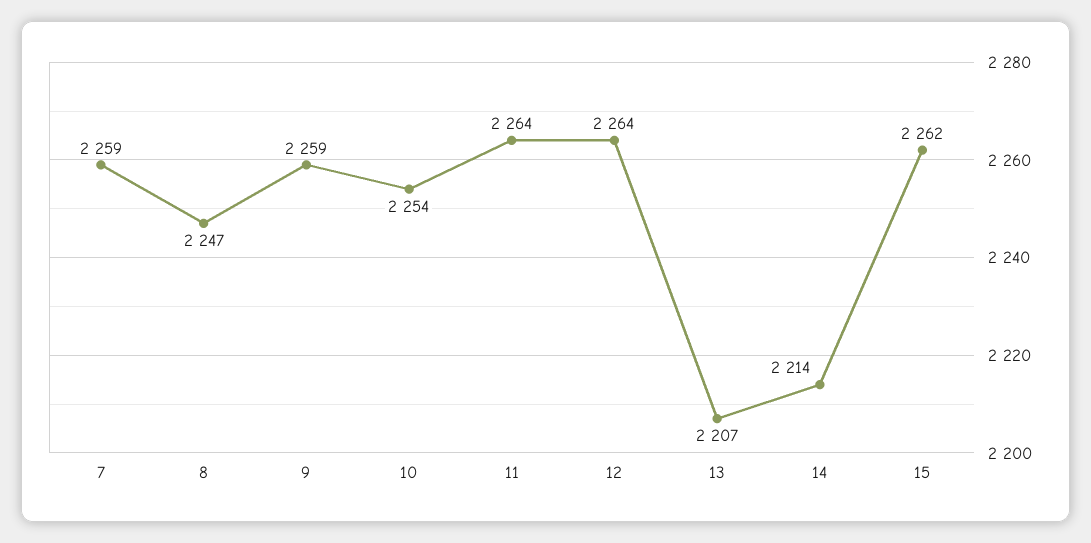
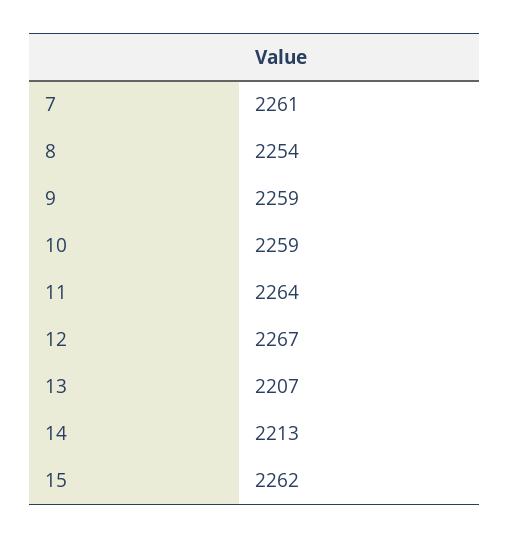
  {
-   "7": 2259,
+   "7": 2261,
-   "8": 2247,
+   "8": 2254,
    "9": 2259,
-   "10": 2254,
+   "10": 2259,
    "11": 2264,
-   "12": 2264,
+   "12": 2267,
    "13": 2207,
-   "14": 2214,
+   "14": 2213,
    "15": 2262
  }

